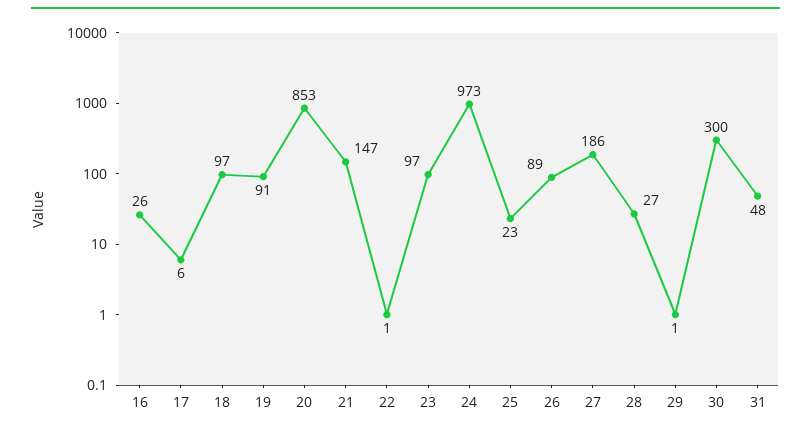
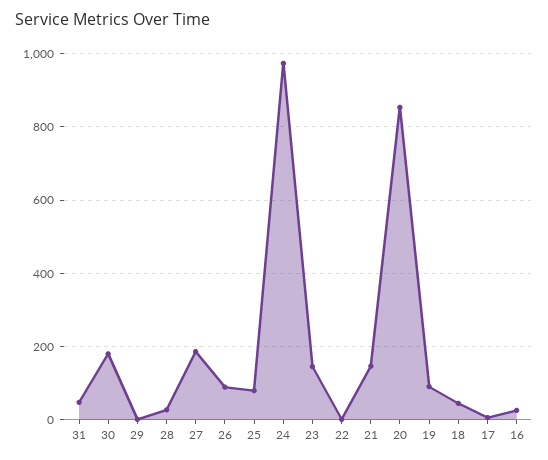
  {
    "16": 26,
    "17": 6,
-   "18": 97,
+   "18": 40,
    "19": 91,
    "20": 853,
    "21": 147,
    "22": 1,
-   "23": 97,
+   "23": 140,
    "24": 973,
-   "25": 23,
+   "25": 80,
    "26": 89,
    "27": 186,
    "28": 27,
    "29": 1,
-   "30": 300,
+   "30": 180,
    "31": 48
  }

